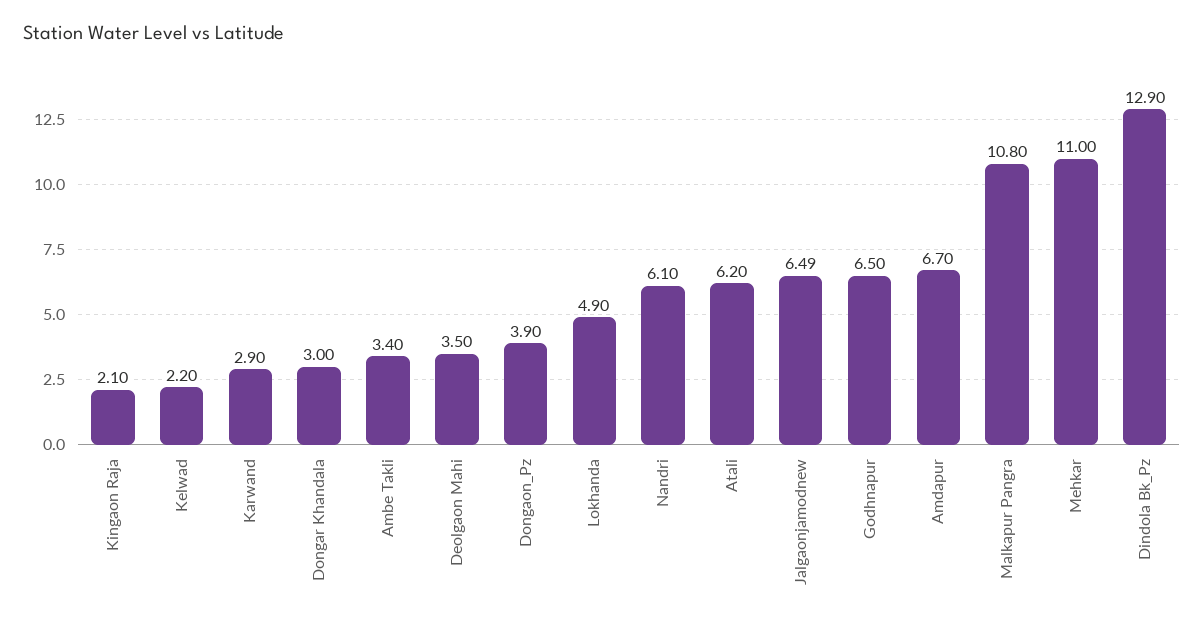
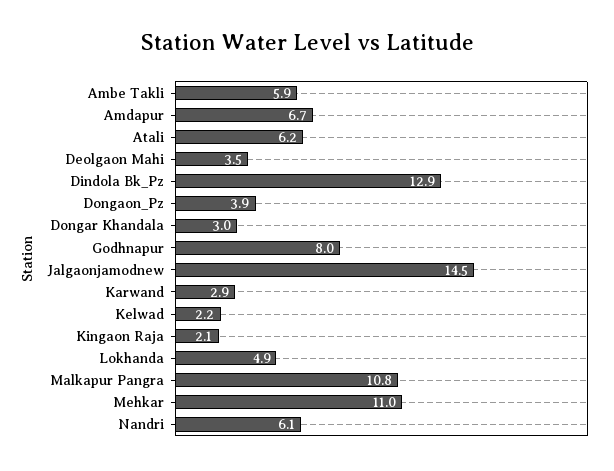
  {
    "Kingaon Raja": 2.1,
    "Kelwad": 2.2,
    "Karwand": 2.9,
    "Dongar Khandala": 3,
-   "Ambe Takli": 3.4,
+   "Ambe Takli": 5.9,
    "Deolgaon Mahi": 3.5,
    "Dongaon_Pz": 3.9,
    "Lokhanda": 4.9,
    "Nandri": 6.1,
    "Atali": 6.2,
-   "Jalgaonjamodnew": 6.49,
+   "Jalgaonjamodnew": 14.5,
-   "Godhnapur": 6.5,
+   "Godhnapur": 8,
    "Amdapur": 6.7,
    "Malkapur Pangra": 10.8,
    "Mehkar": 11,
    "Dindola Bk_Pz": 12.9
  }

